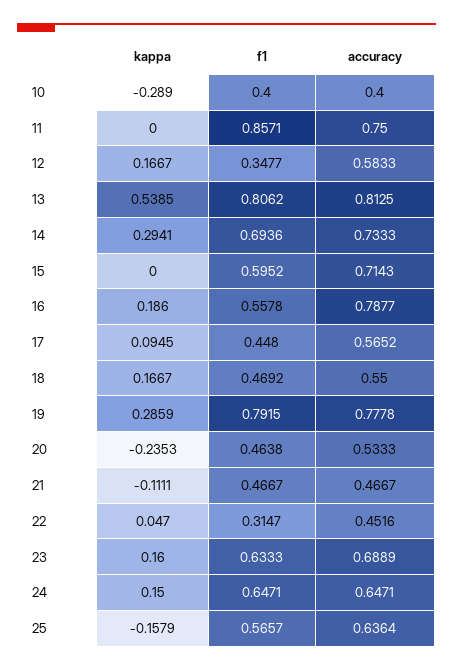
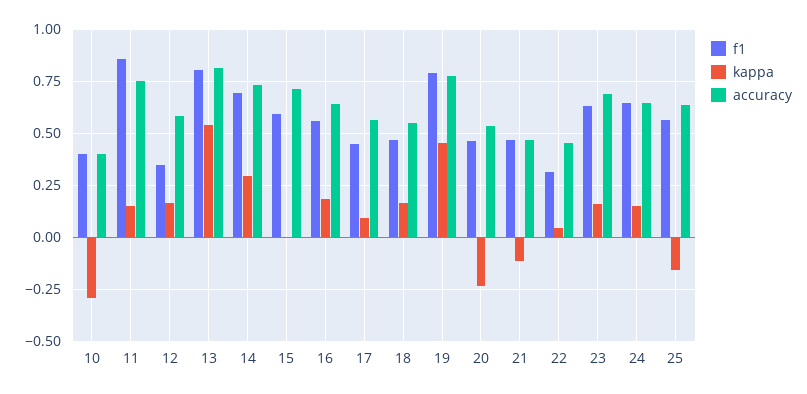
  {
    "kappa": {
      "10": -0.289,
-     "11": 0,
+     "11": 0.15,
      "12": 0.1667,
      "13": 0.5385,
      "14": 0.2941,
      "15": 0,
      "16": 0.186,
      "17": 0.0945,
      "18": 0.1667,
-     "19": 0.2859,
+     "19": 0.45,
      "20": -0.2353,
      "21": -0.1111,
      "22": 0.047,
      "23": 0.16,
      "24": 0.15,
      "25": -0.1579
    },
    "f1": {
      "10": 0.4,
      "11": 0.8571,
      "12": 0.3477,
      "13": 0.8062,
      "14": 0.6936,
      "15": 0.5952,
      "16": 0.5578,
      "17": 0.448,
      "18": 0.4692,
      "19": 0.7915,
      "20": 0.4638,
      "21": 0.4667,
      "22": 0.3147,
      "23": 0.6333,
      "24": 0.6471,
      "25": 0.5657
    },
    "accuracy": {
      "10": 0.4,
      "11": 0.75,
      "12": 0.5833,
      "13": 0.8125,
      "14": 0.7333,
      "15": 0.7143,
-     "16": 0.7877,
+     "16": 0.65,
      "17": 0.5652,
      "18": 0.55,
      "19": 0.7778,
      "20": 0.5333,
      "21": 0.4667,
      "22": 0.4516,
      "23": 0.6889,
      "24": 0.6471,
      "25": 0.6364
    }
  }

